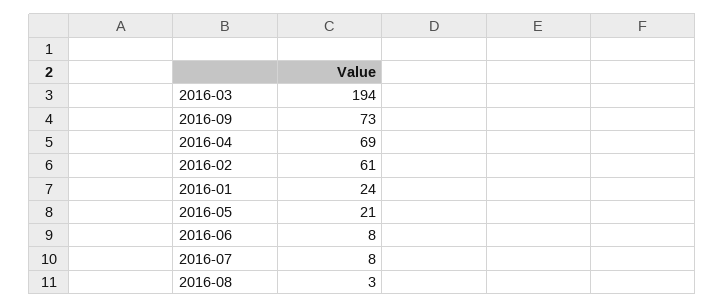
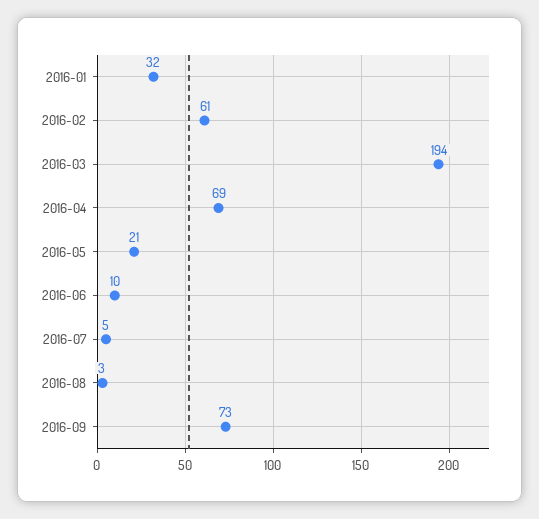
  {
    "2016-03": 194,
    "2016-09": 73,
    "2016-04": 69,
    "2016-02": 61,
-   "2016-01": 24,
+   "2016-01": 32,
    "2016-05": 21,
-   "2016-06": 8,
+   "2016-06": 10,
-   "2016-07": 8,
+   "2016-07": 5,
    "2016-08": 3
  }

